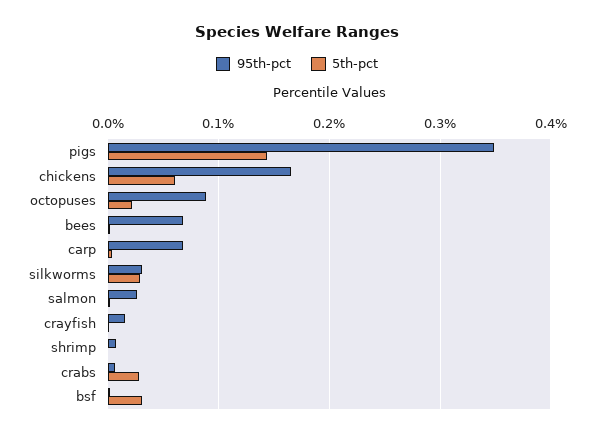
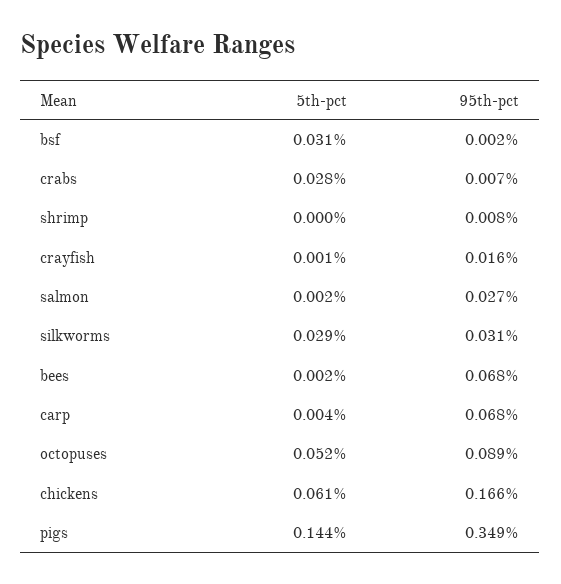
  {
    "95th-pct": {
      "pigs": 0.349,
      "chickens": 0.166,
      "octopuses": 0.089,
      "bees": 0.068,
      "carp": 0.068,
      "silkworms": 0.031,
      "salmon": 0.027,
      "crayfish": 0.016,
      "shrimp": 0.008,
      "crabs": 0.007,
      "bsf": 0.002
    },
    "5th-pct": {
      "pigs": 0.144,
      "chickens": 0.061,
-     "octopuses": 0.02,
+     "octopuses": 0.052,
      "bees": 0.002,
      "carp": 0.004,
      "silkworms": 0.029,
      "salmon": 0.002,
      "crayfish": 0.001,
      "shrimp": 0,
      "crabs": 0.028,
      "bsf": 0.031
    }
  }

